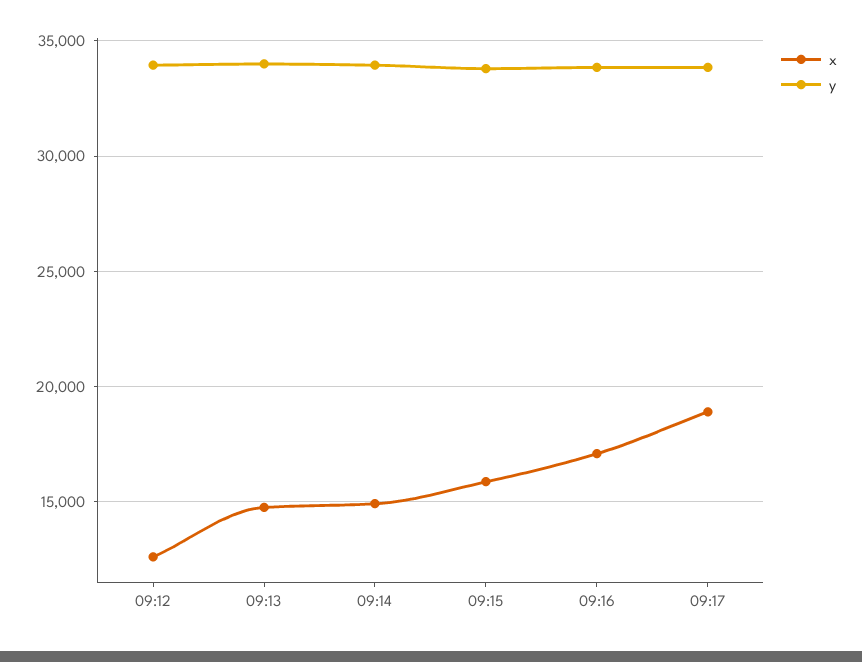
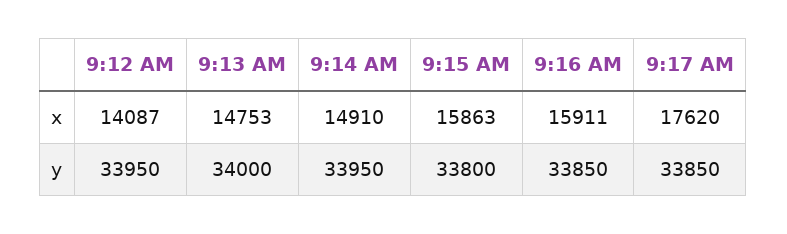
  {
    "x": {
-     "09:12": 12500,
+     "09:12": 14087,
      "09:13": 14753,
      "09:14": 14910,
      "09:15": 15863,
-     "09:16": 17000,
+     "09:16": 15911,
-     "09:17": 19000
+     "09:17": 17620
    },
    "y": {
      "09:12": 33950,
      "09:13": 34000,
      "09:14": 33950,
      "09:15": 33800,
      "09:16": 33850,
      "09:17": 33850
    }
  }

